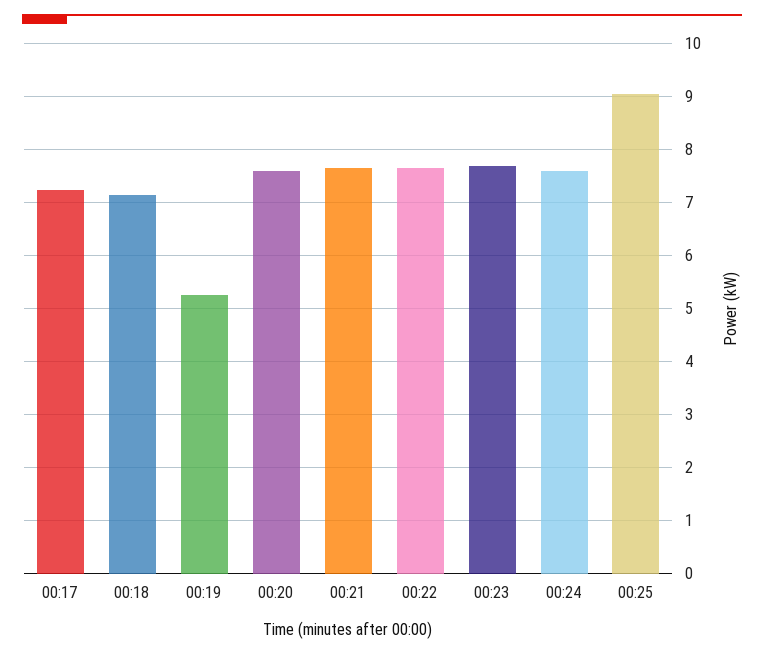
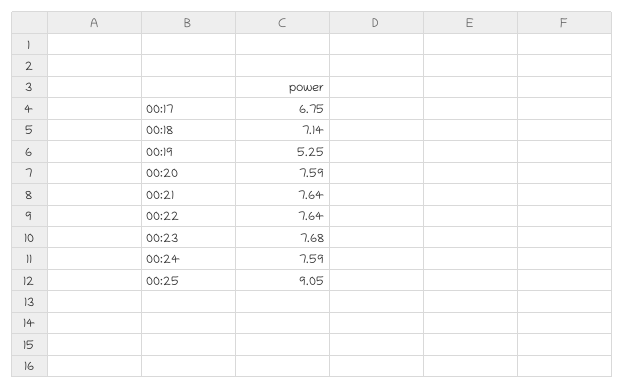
  {
-   "00:17": 7.2,
+   "00:17": 6.75,
    "00:18": 7.14,
    "00:19": 5.25,
    "00:20": 7.59,
    "00:21": 7.64,
    "00:22": 7.64,
    "00:23": 7.68,
    "00:24": 7.59,
    "00:25": 9.05
  }

